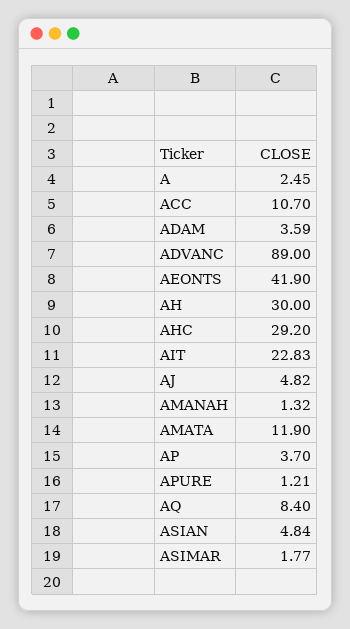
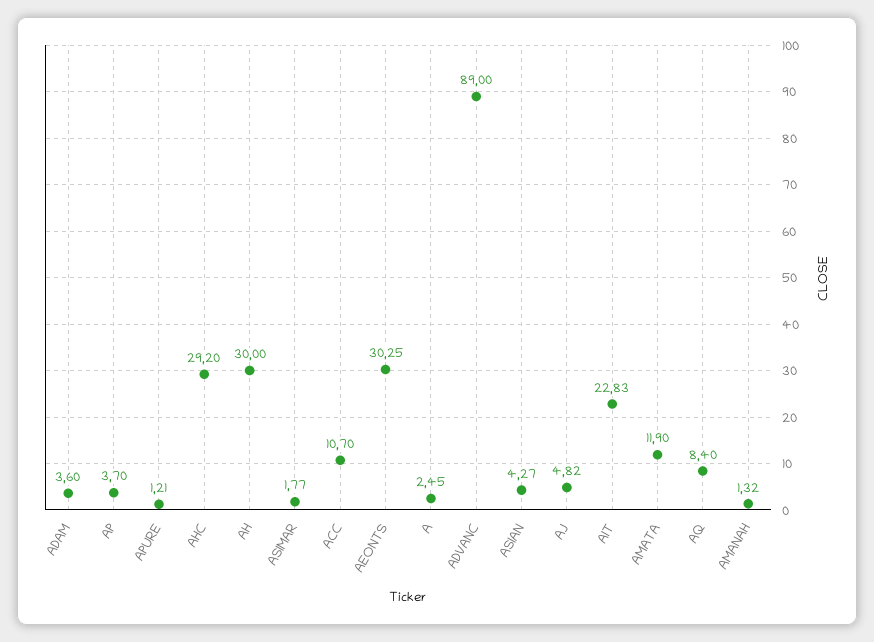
  {
    "A": 2.45,
    "ACC": 10.7,
-   "ADAM": 3.59,
+   "ADAM": 3.6,
    "ADVANC": 89,
-   "AEONTS": 41.9,
+   "AEONTS": 30.25,
    "AH": 30,
    "AHC": 29.2,
    "AIT": 22.83,
    "AJ": 4.82,
    "AMANAH": 1.32,
    "AMATA": 11.9,
    "AP": 3.7,
    "APURE": 1.21,
    "AQ": 8.4,
-   "ASIAN": 4.84,
+   "ASIAN": 4.27,
    "ASIMAR": 1.77
  }

